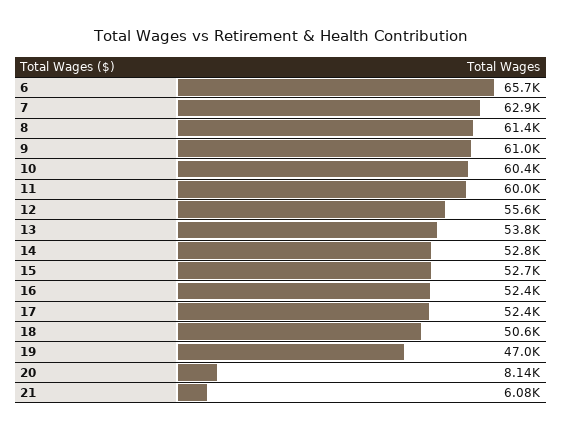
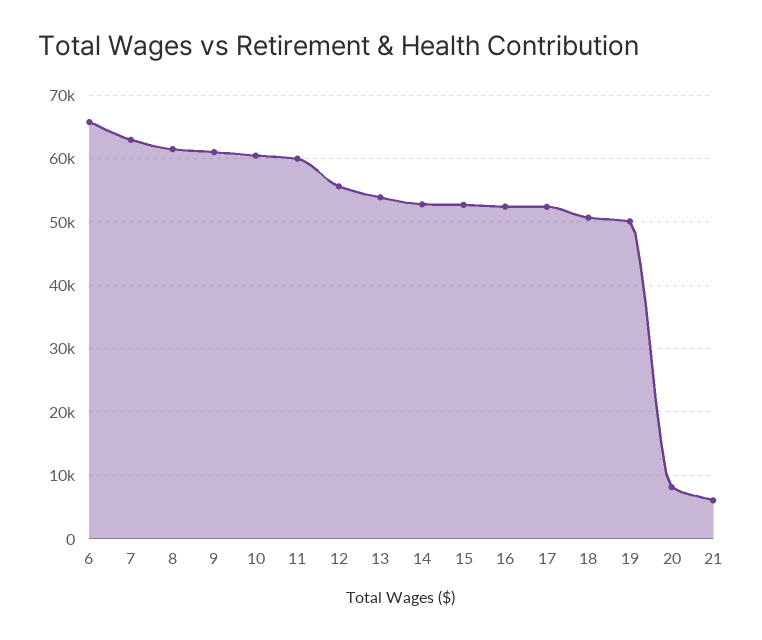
  {
    "6": 65700,
    "7": 62900,
    "8": 61400,
    "9": 61000,
    "10": 60400,
    "11": 60000,
    "12": 55600,
    "13": 53800,
    "14": 52800,
    "15": 52700,
    "16": 52400,
    "17": 52400,
    "18": 50600,
-   "19": 47000,
+   "19": 50000,
    "20": 8140,
    "21": 6080
  }

